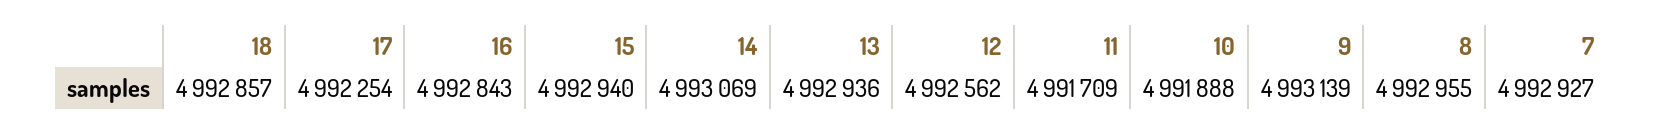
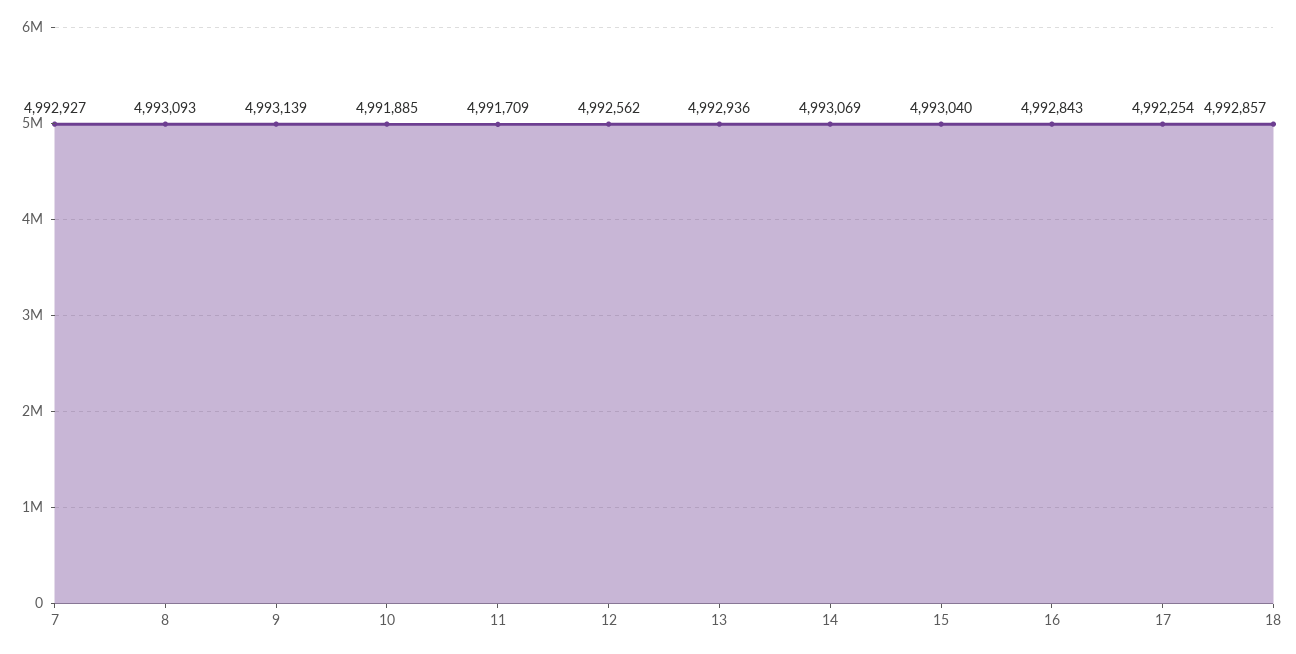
  {
    "18": 4992857,
    "17": 4992254,
    "16": 4992843,
-   "15": 4992940,
+   "15": 4993040,
    "14": 4993069,
    "13": 4992936,
    "12": 4992562,
    "11": 4991709,
-   "10": 4991888,
+   "10": 4991885,
    "9": 4993139,
-   "8": 4992955,
+   "8": 4993093,
    "7": 4992927
  }

